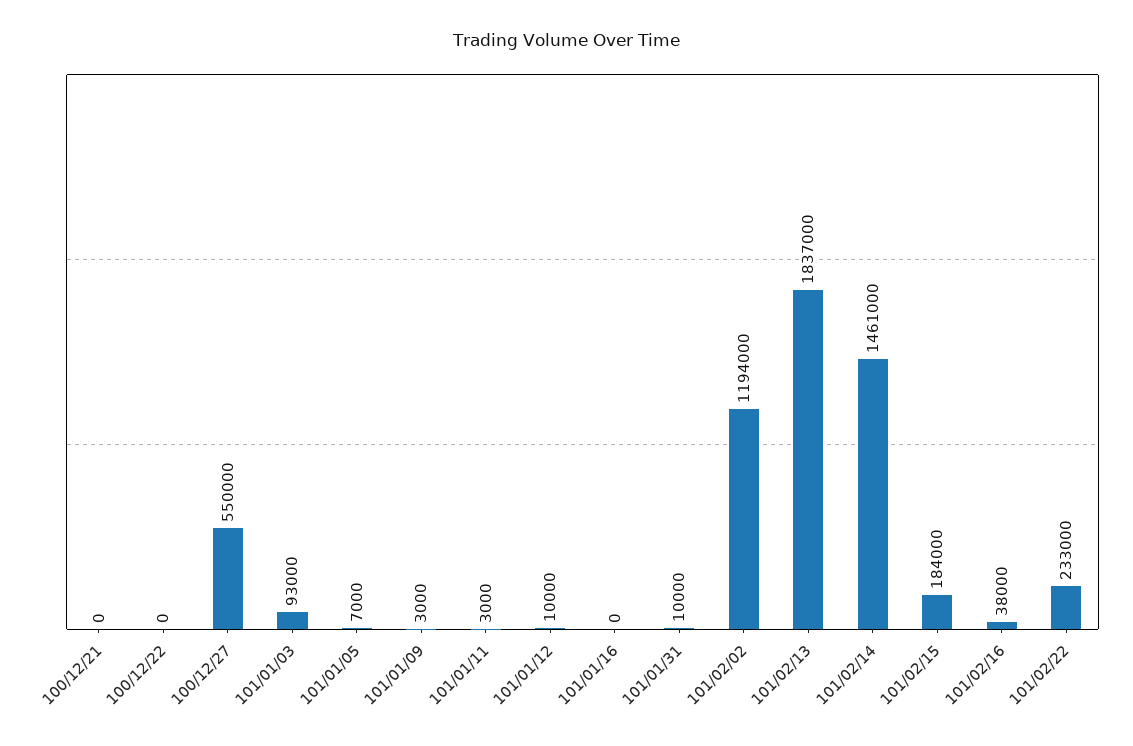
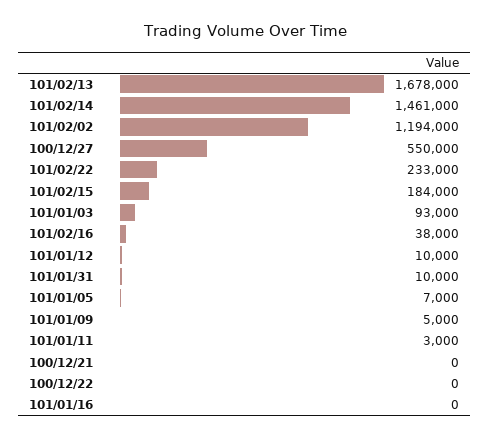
  {
    "100/12/21": 0,
    "100/12/22": 0,
    "100/12/27": 550000,
    "101/01/03": 93000,
    "101/01/05": 7000,
-   "101/01/09": 3000,
+   "101/01/09": 5000,
    "101/01/11": 3000,
    "101/01/12": 10000,
    "101/01/16": 0,
    "101/01/31": 10000,
    "101/02/02": 1194000,
-   "101/02/13": 1837000,
+   "101/02/13": 1678000,
    "101/02/14": 1461000,
    "101/02/15": 184000,
    "101/02/16": 38000,
    "101/02/22": 233000
  }

